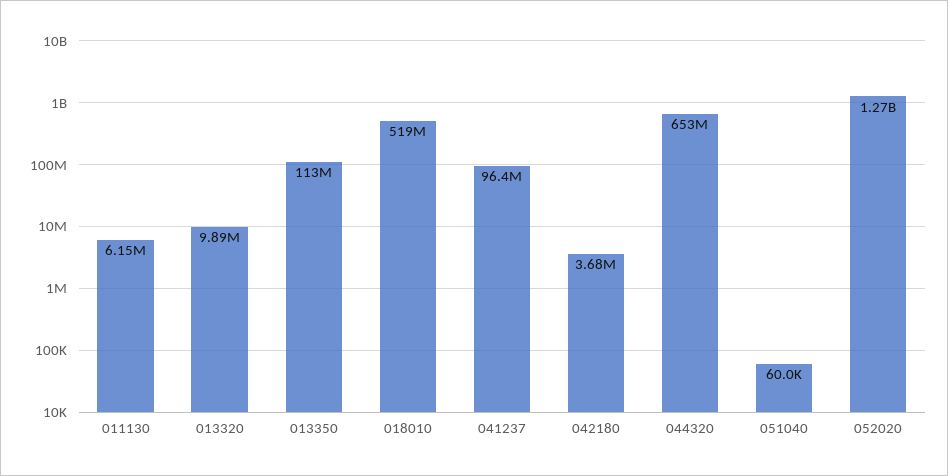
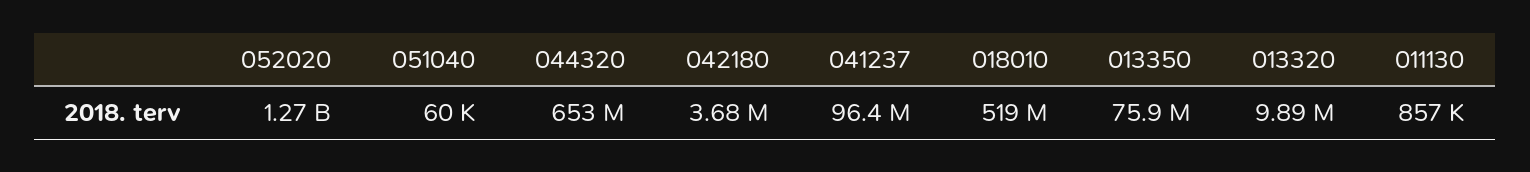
  {
-   "011130": 6150000,
+   "011130": 857000,
    "013320": 9890000,
-   "013350": 113000000,
+   "013350": 75900000,
    "018010": 519000000,
    "041237": 96400000,
    "042180": 3680000,
    "044320": 653000000,
    "051040": 60000,
    "052020": 1270000000
  }

